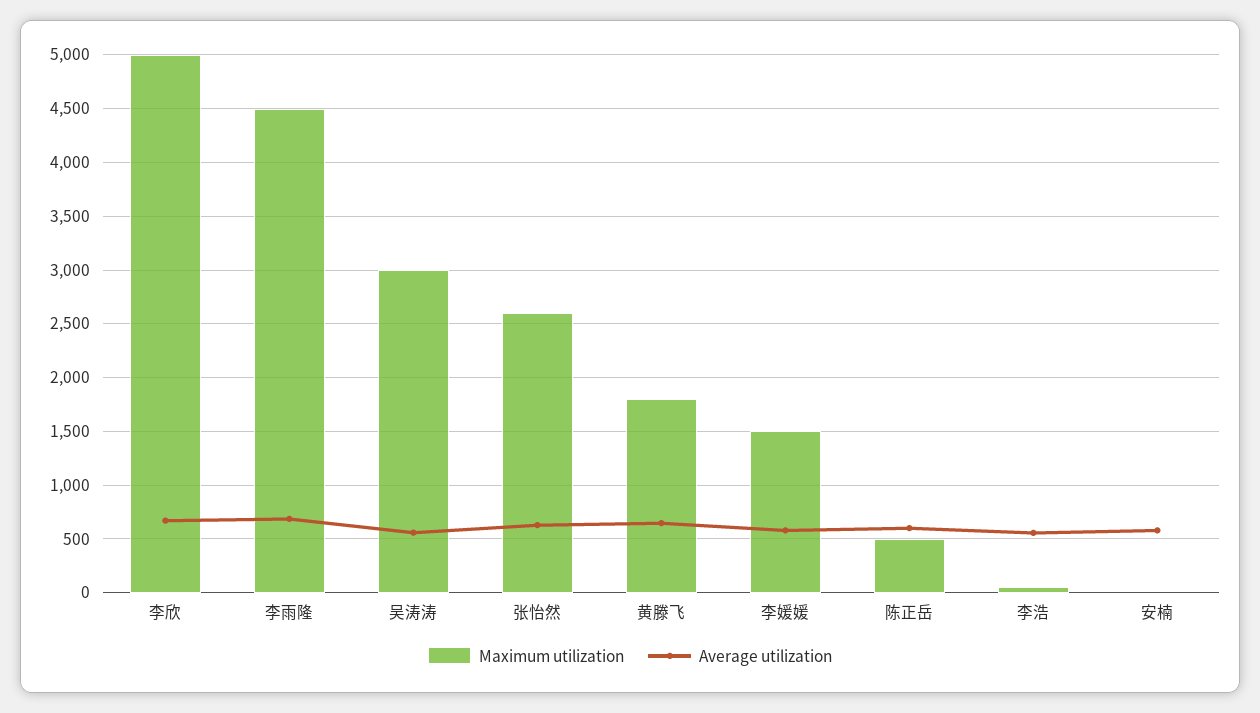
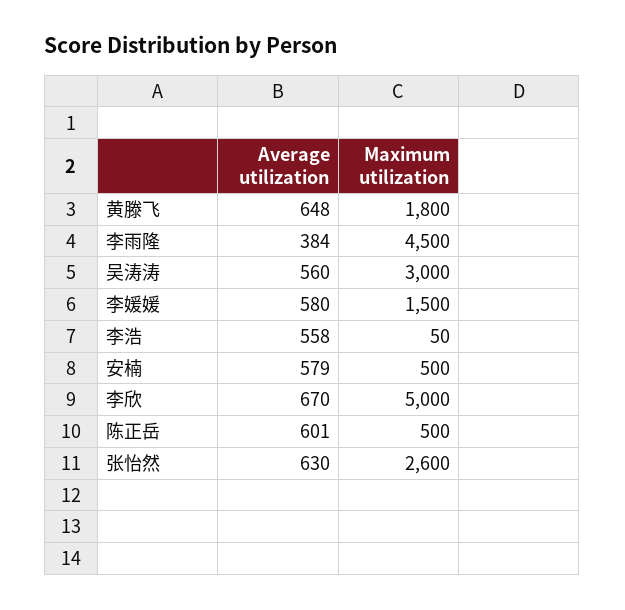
  {
    "Maximum utilization": {
      "李欣": 5000,
      "李雨隆": 4500,
      "吴涛涛": 3000,
      "张怡然": 2600,
      "黄滕飞": 1800,
      "李媛媛": 1500,
      "陈正岳": 500,
      "李浩": 50,
-     "安楠": 0
+     "安楠": 500
    },
    "Average utilization": {
      "李欣": 670,
-     "李雨隆": 700,
+     "李雨隆": 384,
      "吴涛涛": 560,
      "张怡然": 630,
      "黄滕飞": 648,
      "李媛媛": 580,
      "陈正岳": 601,
      "李浩": 558,
      "安楠": 579
    }
  }

